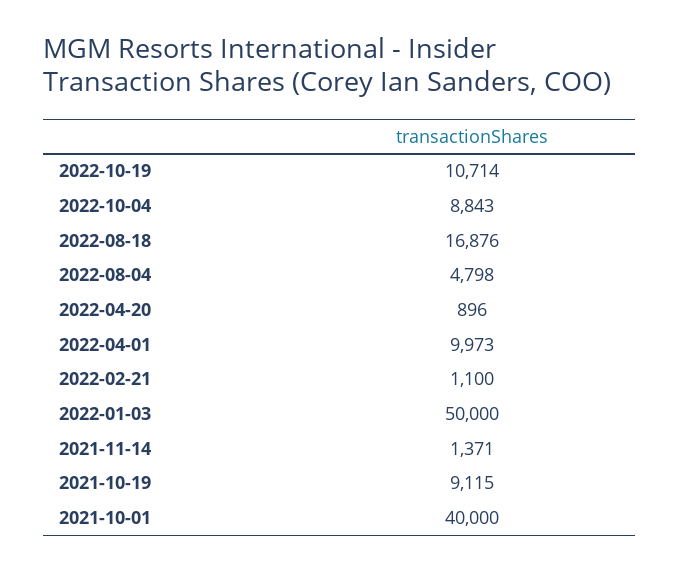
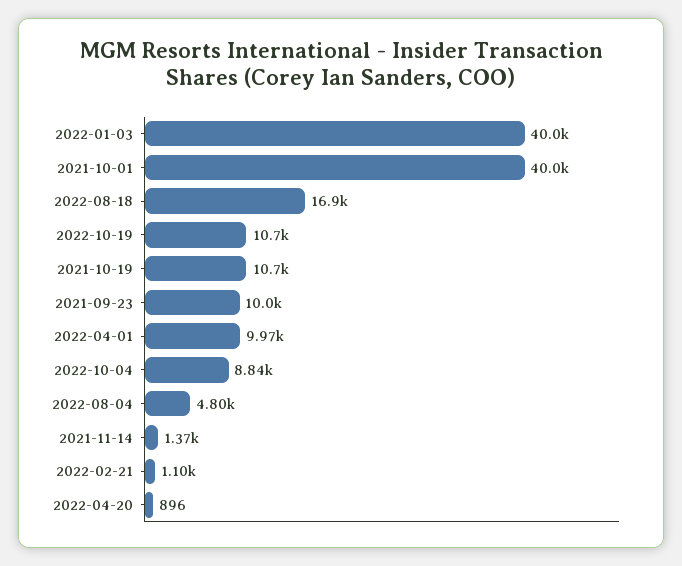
  {
    "2022-10-19": 10714,
    "2022-10-04": 8843,
    "2022-08-18": 16876,
    "2022-08-04": 4798,
    "2022-04-20": 896,
    "2022-04-01": 9973,
    "2022-02-21": 1100,
-   "2022-01-03": 50000,
+   "2022-01-03": 40000,
    "2021-11-14": 1371,
-   "2021-10-19": 9115,
+   "2021-10-19": 10700,
-   "2021-10-01": 40000
+   "2021-10-01": 40000,
+   "2021-09-23": 10000
  }

